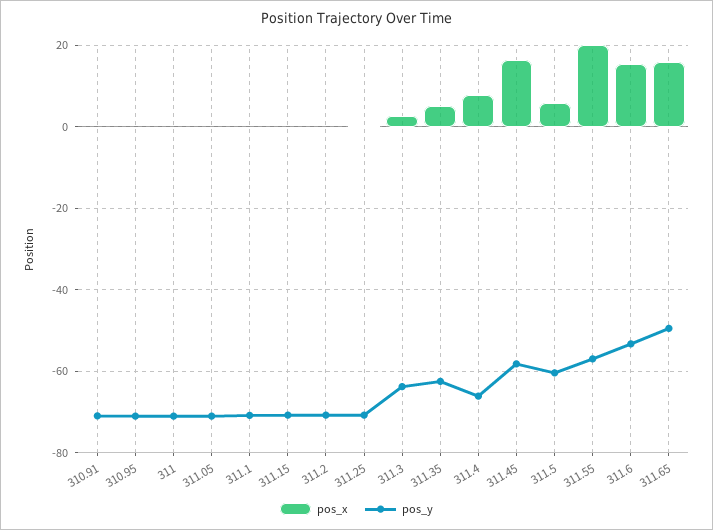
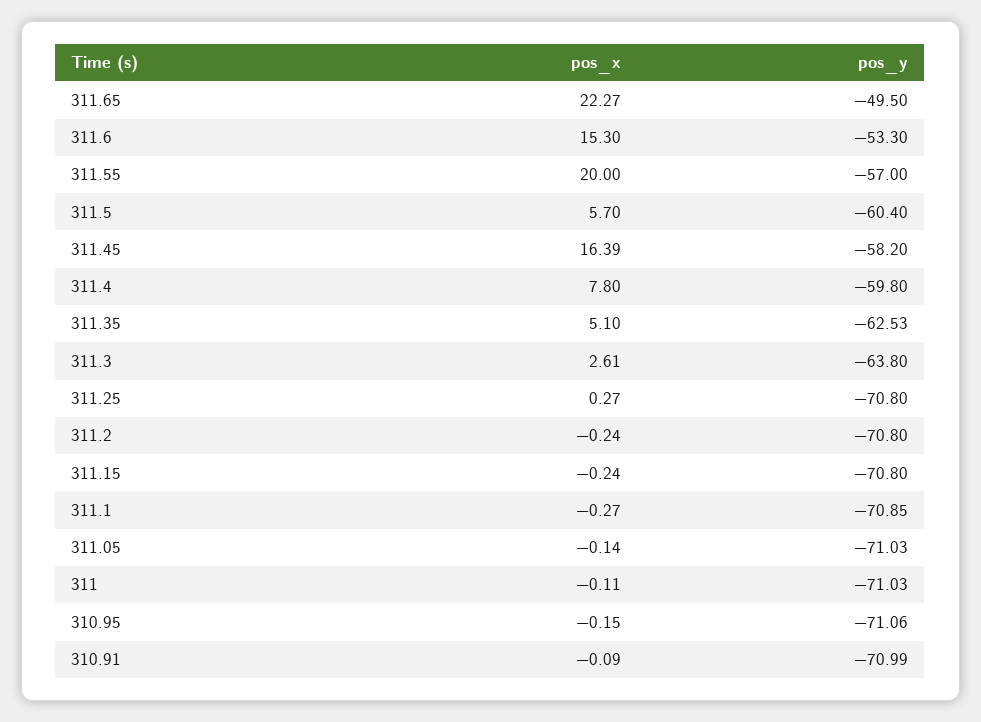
  {
    "pos_x": {
      "310.91": -0.09,
      "310.95": -0.15,
      "311": -0.11,
      "311.05": -0.14,
      "311.1": -0.27,
      "311.15": -0.24,
      "311.2": -0.24,
      "311.25": 0.27,
      "311.3": 2.61,
      "311.35": 5.1,
      "311.4": 7.8,
      "311.45": 16.39,
      "311.5": 5.7,
      "311.55": 20,
      "311.6": 15.3,
-     "311.65": 16
+     "311.65": 22.27
    },
    "pos_y": {
      "310.91": -70.99,
      "310.95": -71.06,
      "311": -71.03,
      "311.05": -71.03,
      "311.1": -70.85,
      "311.15": -70.8,
      "311.2": -70.8,
      "311.25": -70.8,
      "311.3": -63.8,
      "311.35": -62.53,
-     "311.4": -66,
+     "311.4": -59.8,
      "311.45": -58.2,
      "311.5": -60.4,
      "311.55": -57,
      "311.6": -53.3,
      "311.65": -49.5
    }
  }

